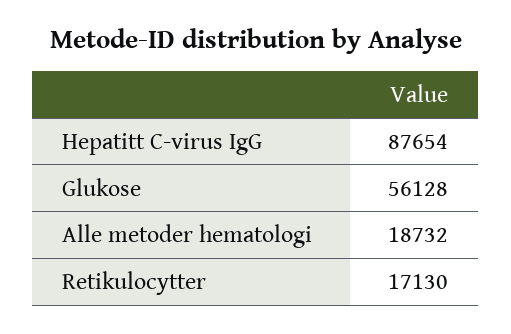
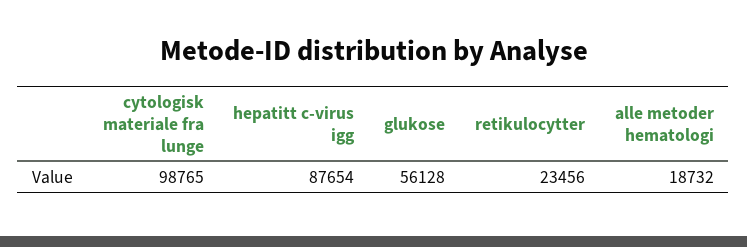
  {
    "Hepatitt C-virus IgG": 87654,
    "Glukose": 56128,
    "Alle metoder hematologi": 18732,
-   "Retikulocytter": 17130
+   "Retikulocytter": 23456,
+   "cytologisk materiale fra lunge": 98765
  }

